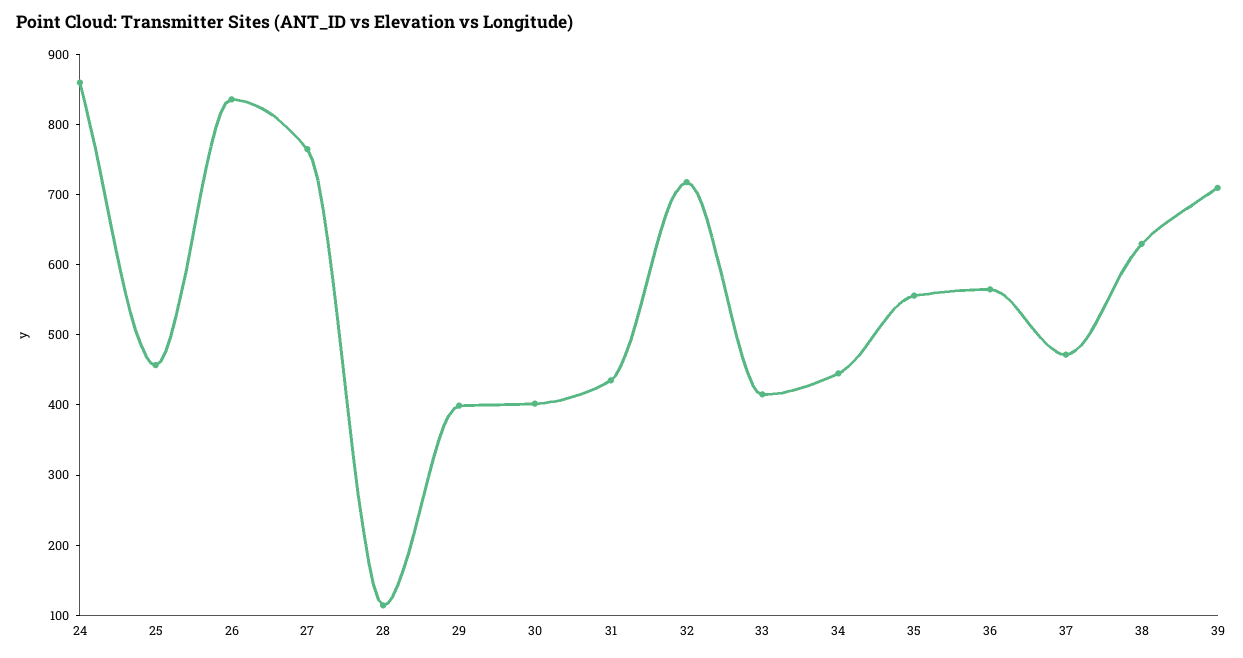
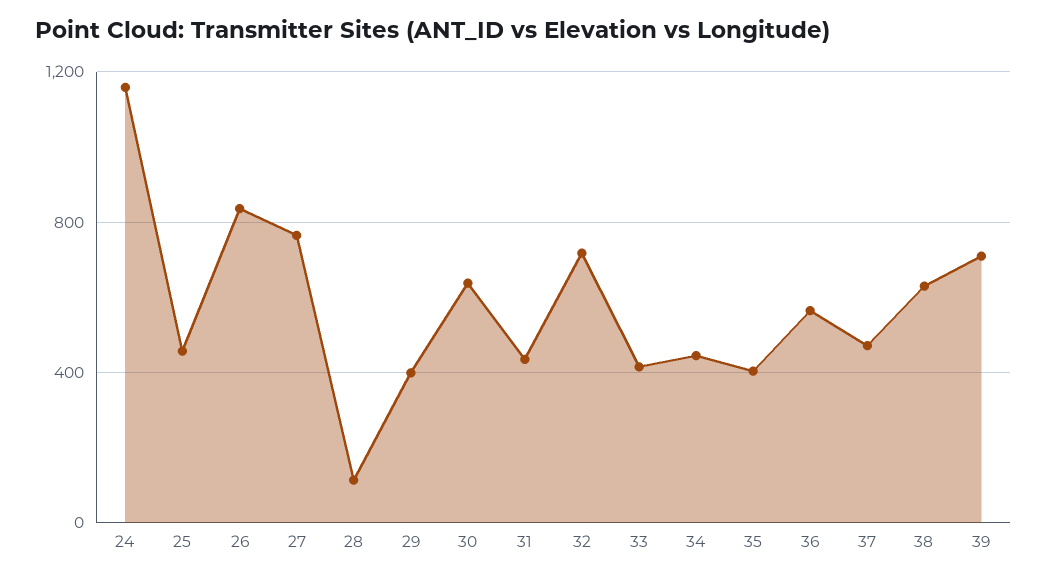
  {
-   "24": 860,
+   "24": 1150,
    "25": 460,
    "26": 840,
    "27": 760,
    "28": 120,
    "29": 400,
-   "30": 400,
+   "30": 650,
    "31": 440,
    "32": 720,
    "33": 420,
    "34": 440,
-   "35": 560,
+   "35": 400,
    "36": 560,
    "37": 480,
    "38": 640,
    "39": 720
  }

